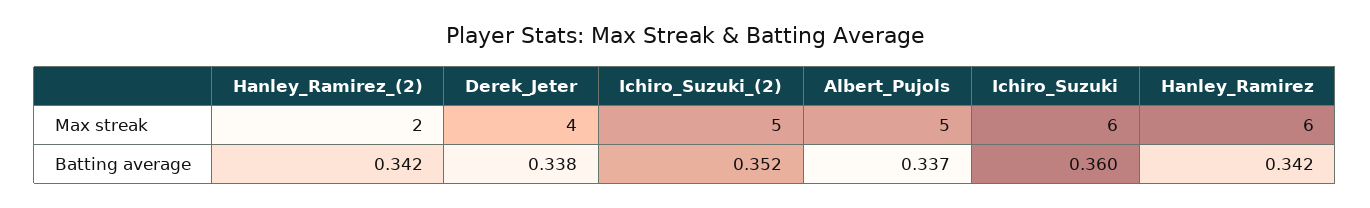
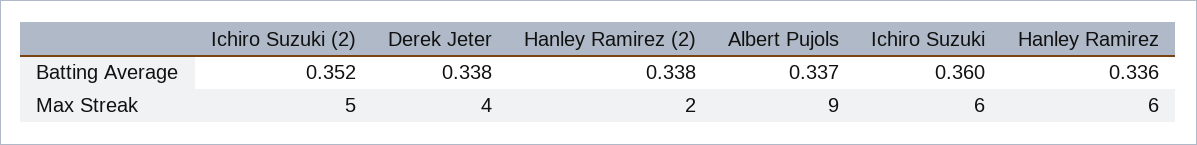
  {
    "Hanley_Ramirez_(2)": {
      "Max streak": 2,
-     "Batting average": 0.342
+     "Batting average": 0.338
    },
    "Derek_Jeter": {
      "Max streak": 4,
      "Batting average": 0.338
    },
    "Ichiro_Suzuki_(2)": {
      "Max streak": 5,
      "Batting average": 0.352
    },
    "Albert_Pujols": {
-     "Max streak": 5,
+     "Max streak": 9,
      "Batting average": 0.337
    },
    "Ichiro_Suzuki": {
      "Max streak": 6,
      "Batting average": 0.36
    },
    "Hanley_Ramirez": {
      "Max streak": 6,
-     "Batting average": 0.342
+     "Batting average": 0.336
    }
  }

